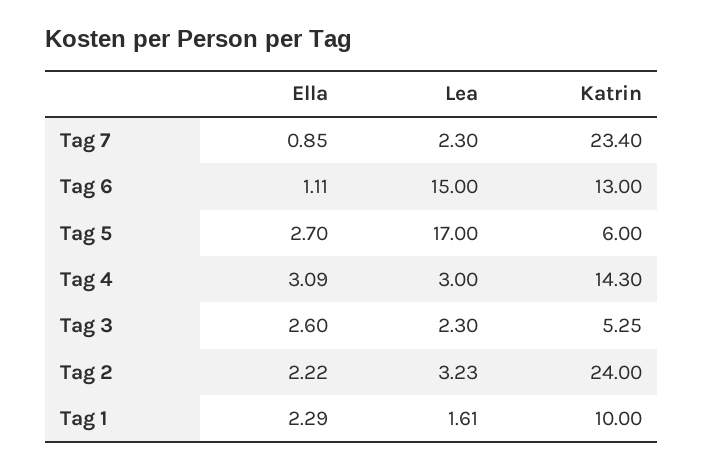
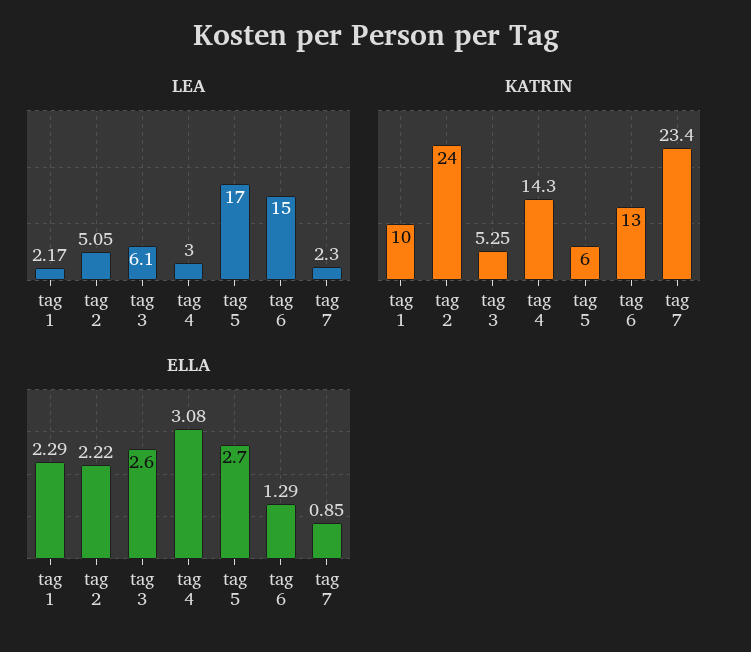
  {
    "Ella": {
      "Tag 7": 0.85,
-     "Tag 6": 1.11,
+     "Tag 6": 1.29,
      "Tag 5": 2.7,
-     "Tag 4": 3.09,
+     "Tag 4": 3.08,
      "Tag 3": 2.6,
      "Tag 2": 2.22,
      "Tag 1": 2.29
    },
    "Lea": {
      "Tag 7": 2.3,
      "Tag 6": 15,
      "Tag 5": 17,
      "Tag 4": 3,
-     "Tag 3": 2.3,
+     "Tag 3": 6.1,
-     "Tag 2": 3.23,
+     "Tag 2": 5.05,
-     "Tag 1": 1.61
+     "Tag 1": 2.17
    },
    "Katrin": {
      "Tag 7": 23.4,
      "Tag 6": 13,
      "Tag 5": 6,
      "Tag 4": 14.3,
      "Tag 3": 5.25,
      "Tag 2": 24,
      "Tag 1": 10
    }
  }

